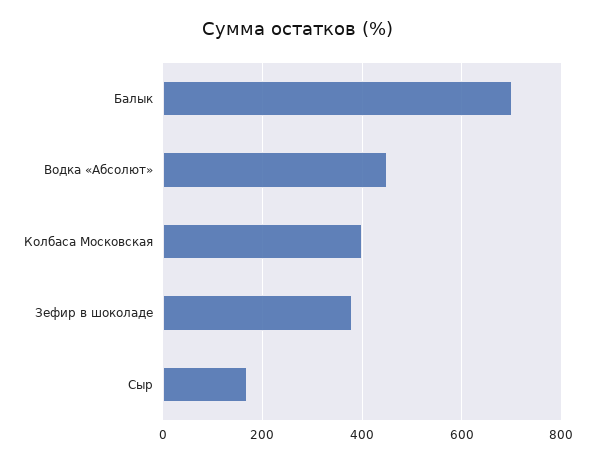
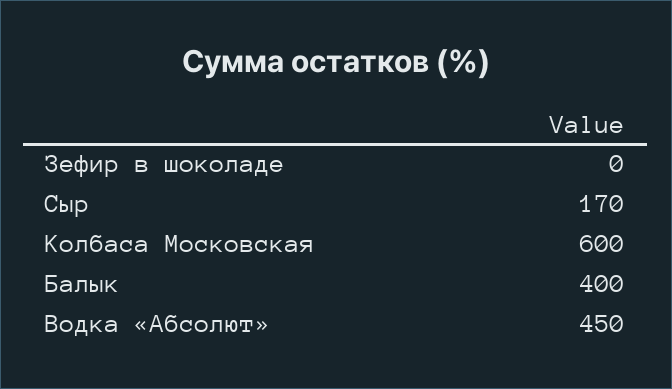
  {
-   "Балык": 700,
+   "Балык": 400,
    "Водка «Абсолют»": 450,
-   "Колбаса Московская": 400,
+   "Колбаса Московская": 600,
-   "Зефир в шоколаде": 380,
+   "Зефир в шоколаде": 0,
    "Сыр": 170
  }

